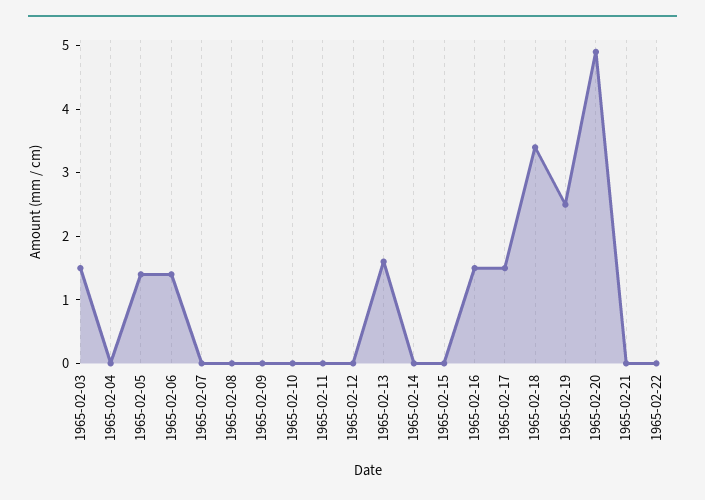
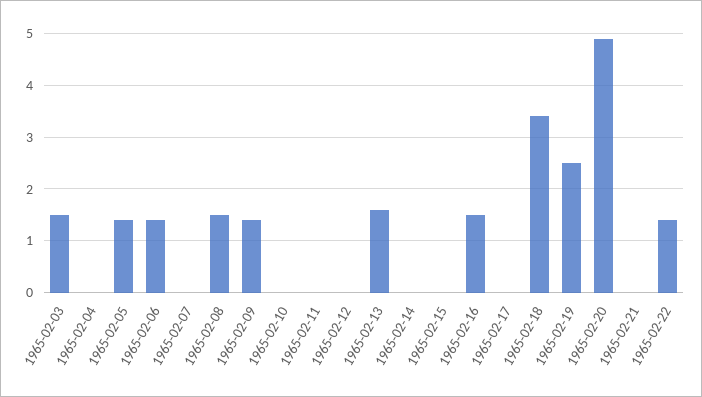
  {
    "1965-02-03": 1.5,
    "1965-02-04": 0,
    "1965-02-05": 1.5,
    "1965-02-06": 1.5,
    "1965-02-07": 0,
-   "1965-02-08": 0,
+   "1965-02-08": 1.5,
-   "1965-02-09": 0,
+   "1965-02-09": 1.5,
    "1965-02-10": 0,
    "1965-02-11": 0,
    "1965-02-12": 0,
    "1965-02-13": 1.5,
    "1965-02-14": 0,
    "1965-02-15": 0,
    "1965-02-16": 1.5,
-   "1965-02-17": 1.5,
+   "1965-02-17": 0,
    "1965-02-18": 3.5,
    "1965-02-19": 2.5,
    "1965-02-20": 5,
    "1965-02-21": 0,
-   "1965-02-22": 0
+   "1965-02-22": 1.5
  }

